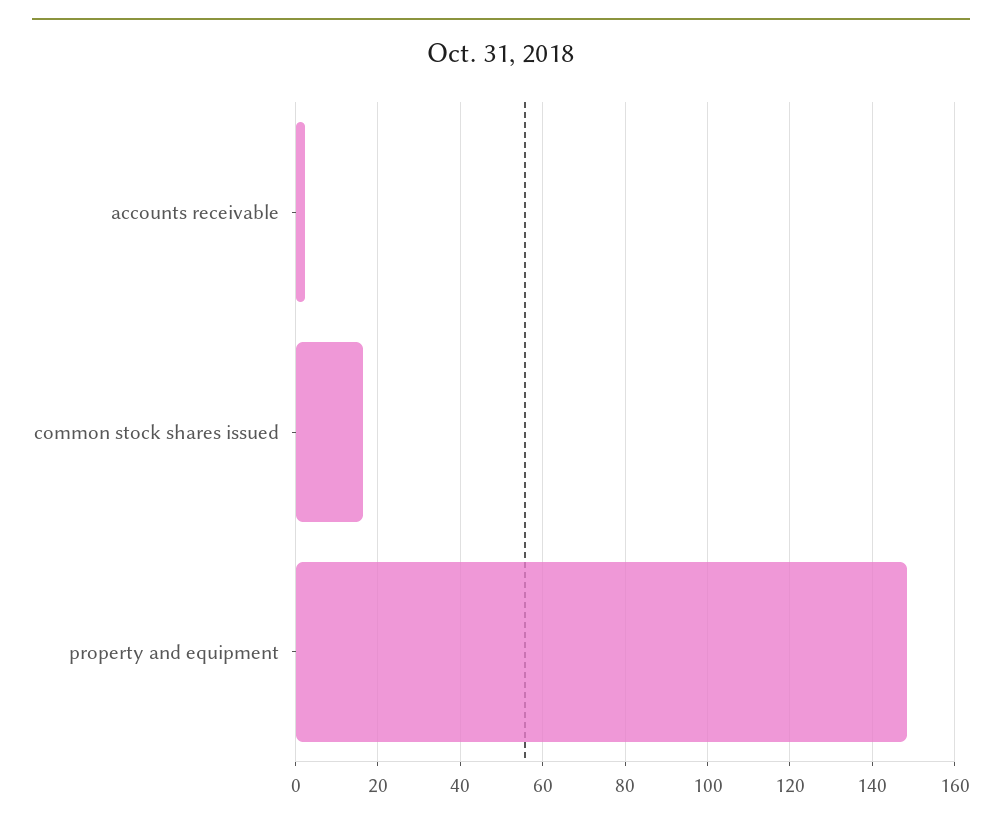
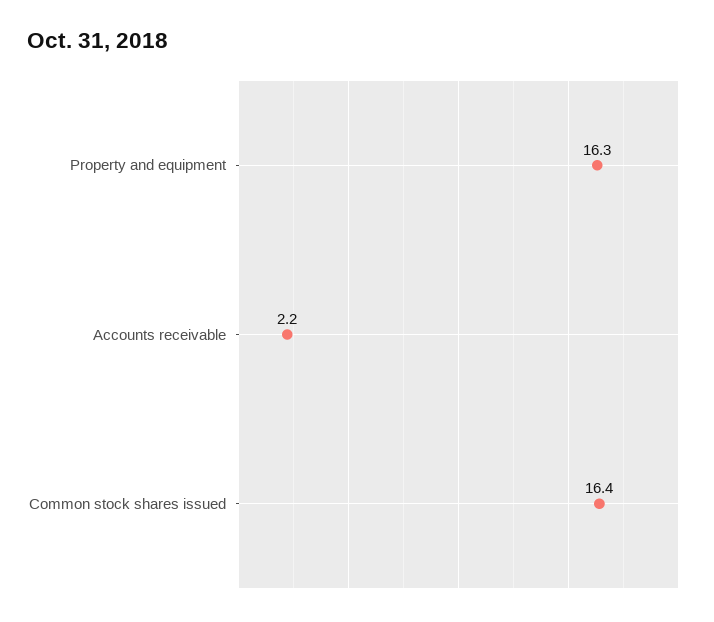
  {
    "accounts receivable": 2.2,
    "common stock shares issued": 16.4,
-   "property and equipment": 148
+   "property and equipment": 16.3
  }

